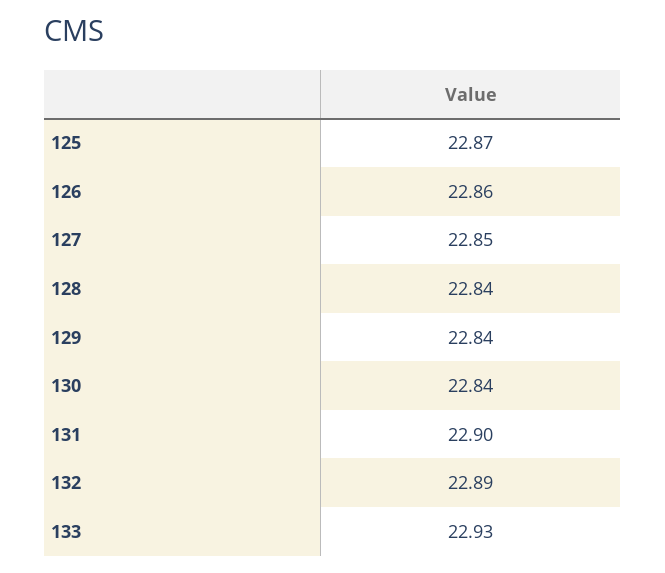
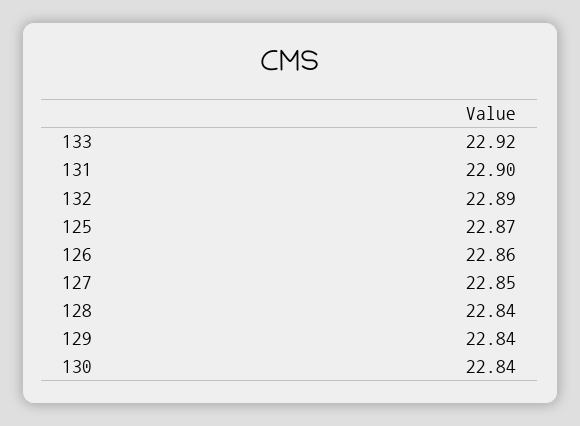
  {
    "125": 22.87,
    "126": 22.86,
    "127": 22.85,
    "128": 22.84,
    "129": 22.84,
    "130": 22.84,
    "131": 22.9,
    "132": 22.89,
-   "133": 22.93
+   "133": 22.92
  }

